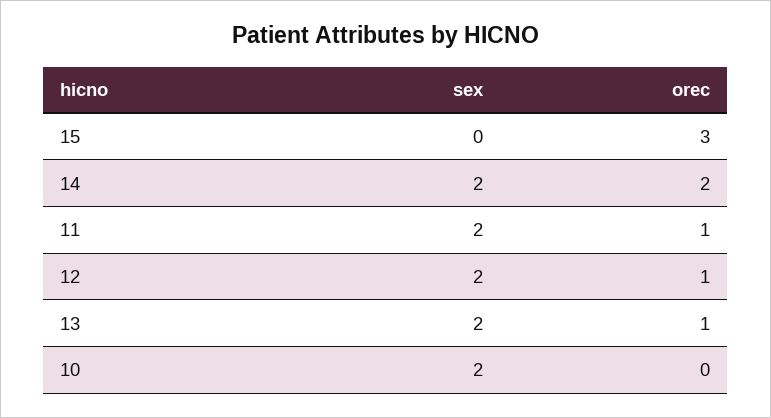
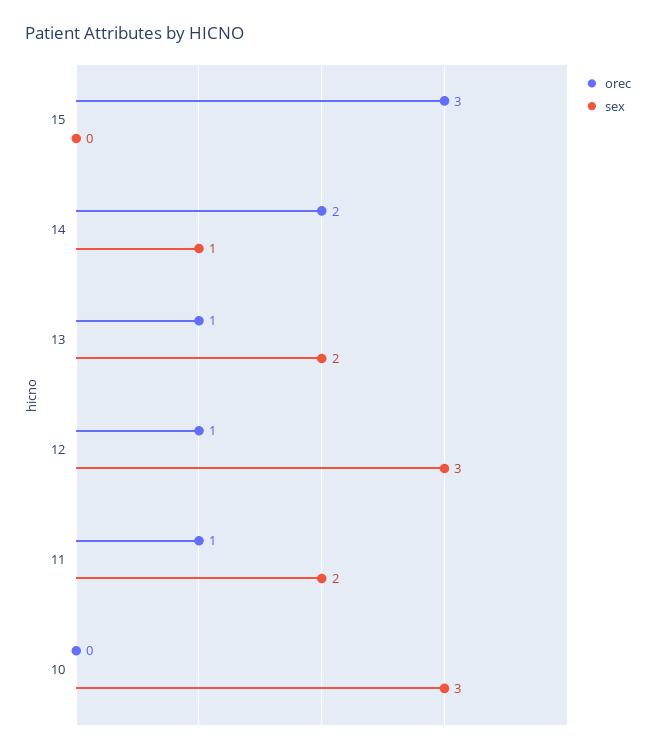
  {
    "sex": {
      "15": 0,
-     "14": 2,
+     "14": 1,
      "11": 2,
-     "12": 2,
+     "12": 3,
      "13": 2,
-     "10": 2
+     "10": 3
    },
    "orec": {
      "15": 3,
      "14": 2,
      "11": 1,
      "12": 1,
      "13": 1,
      "10": 0
    }
  }

